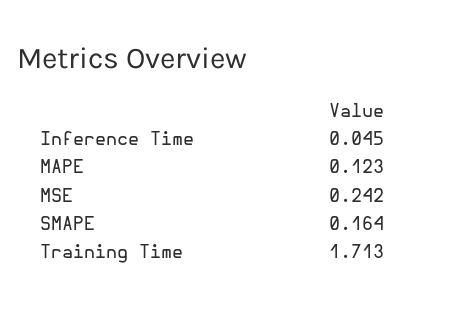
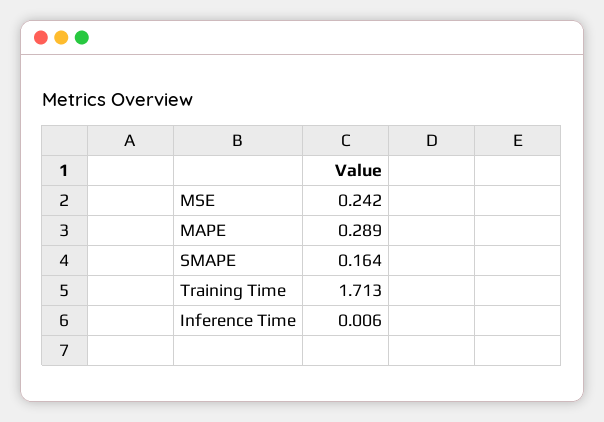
  {
-   "Inference Time": 0.045,
+   "Inference Time": 0.006,
-   "MAPE": 0.123,
+   "MAPE": 0.289,
    "MSE": 0.242,
    "SMAPE": 0.164,
    "Training Time": 1.713
  }

